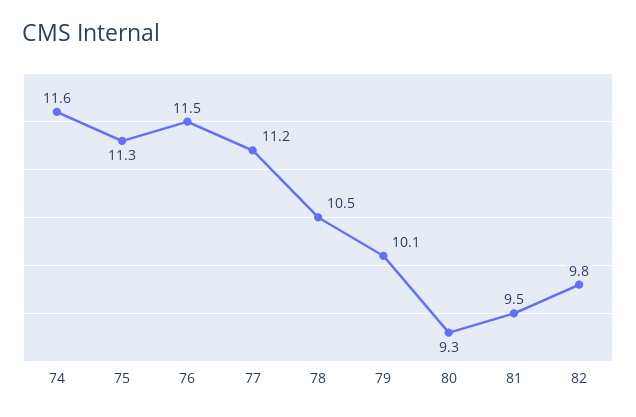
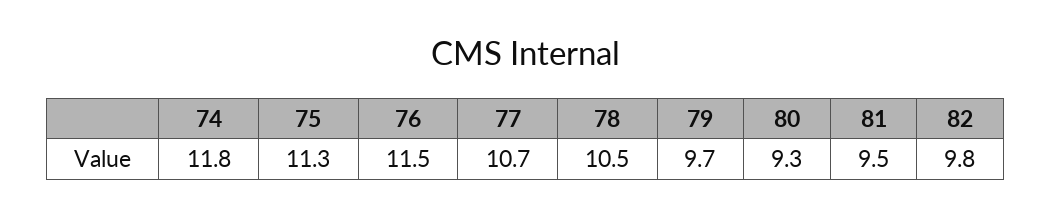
  {
-   "74": 11.6,
+   "74": 11.8,
    "75": 11.3,
    "76": 11.5,
-   "77": 11.2,
+   "77": 10.7,
    "78": 10.5,
-   "79": 10.1,
+   "79": 9.7,
    "80": 9.3,
    "81": 9.5,
    "82": 9.8
  }

